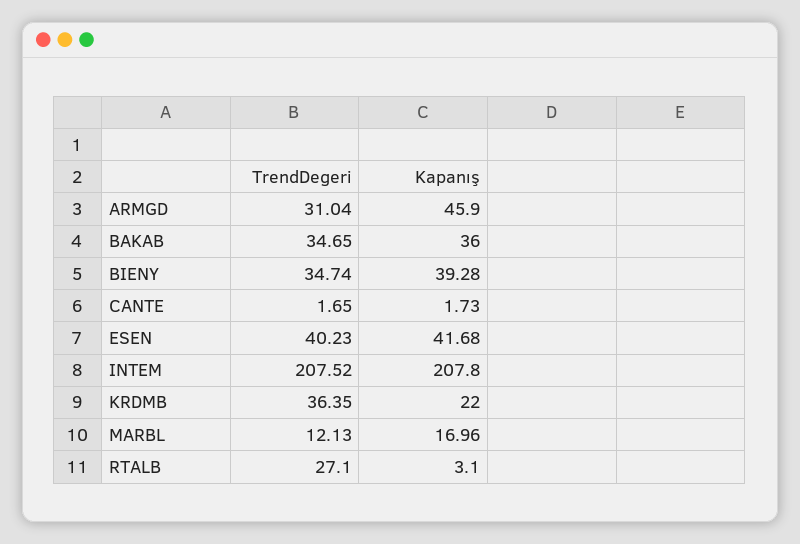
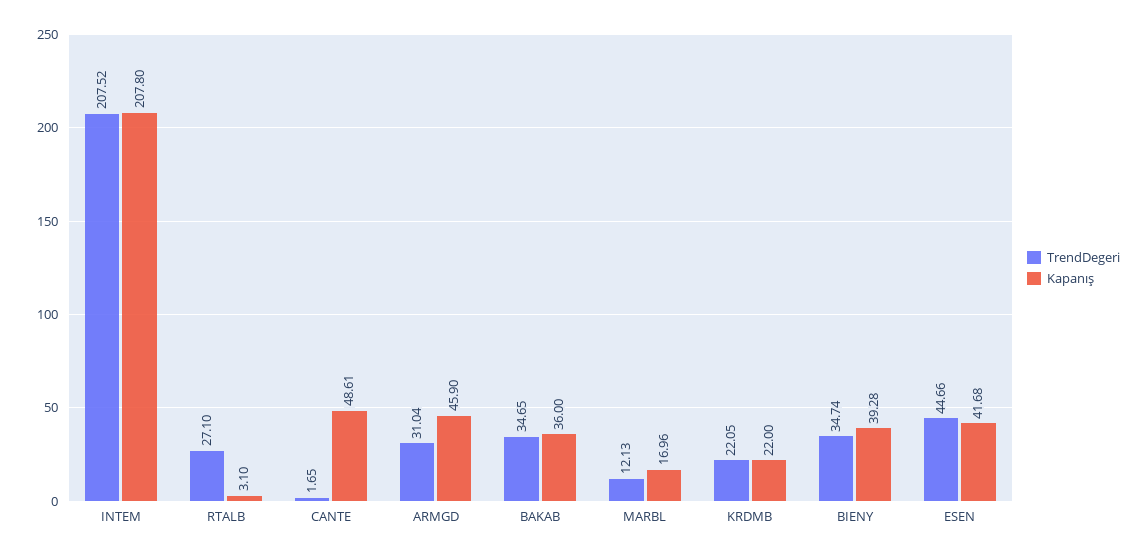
  {
    "TrendDegeri": {
      "ARMGD": 31.04,
      "BAKAB": 34.65,
      "BIENY": 34.74,
      "CANTE": 1.65,
-     "ESEN": 40.23,
+     "ESEN": 44.66,
      "INTEM": 207.52,
-     "KRDMB": 36.35,
+     "KRDMB": 22.05,
      "MARBL": 12.13,
      "RTALB": 27.1
    },
    "Kapanış": {
      "ARMGD": 45.9,
      "BAKAB": 36,
      "BIENY": 39.28,
-     "CANTE": 1.73,
+     "CANTE": 48.61,
      "ESEN": 41.68,
      "INTEM": 207.8,
      "KRDMB": 22,
      "MARBL": 16.96,
      "RTALB": 3.1
    }
  }

